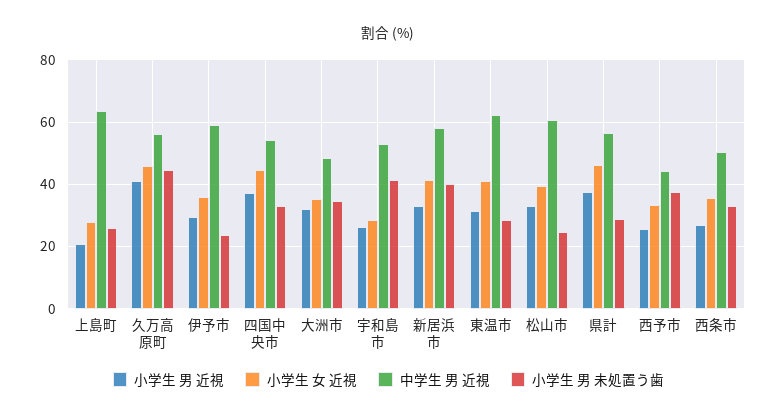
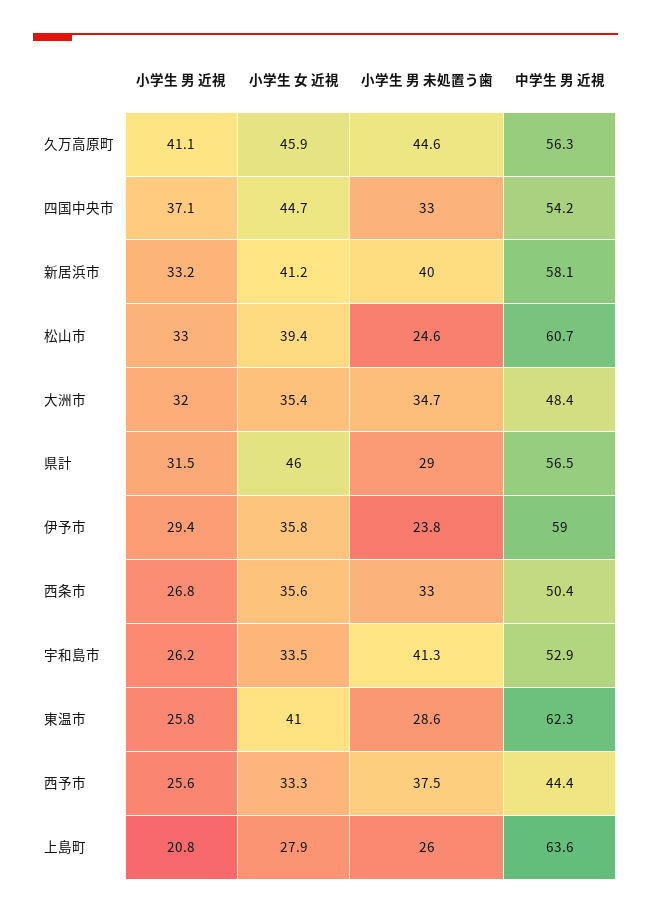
  {
    "小学生 男 近視": {
      "上島町": 20.8,
      "久万高原町": 41.1,
      "伊予市": 29.4,
      "四国中央市": 37.1,
      "大洲市": 32,
      "宇和島市": 26.2,
      "新居浜市": 33.2,
-     "東温市": 32,
+     "東温市": 25.8,
      "松山市": 33,
-     "県計": 38,
+     "県計": 31.5,
      "西予市": 25.6,
      "西条市": 26.8
    },
    "小学生 女 近視": {
      "上島町": 27.9,
      "久万高原町": 45.9,
      "伊予市": 35.8,
      "四国中央市": 44.7,
      "大洲市": 35.4,
-     "宇和島市": 28,
+     "宇和島市": 33.5,
      "新居浜市": 41.2,
      "東温市": 41,
      "松山市": 39.4,
      "県計": 46,
      "西予市": 33.3,
      "西条市": 35.6
    },
    "中学生 男 近視": {
      "上島町": 63.6,
      "久万高原町": 56.3,
      "伊予市": 59,
      "四国中央市": 54.2,
      "大洲市": 48.4,
      "宇和島市": 52.9,
      "新居浜市": 58.1,
      "東温市": 62.3,
      "松山市": 60.7,
      "県計": 56.5,
      "西予市": 44.4,
      "西条市": 50.4
    },
    "小学生 男 未処置う歯": {
      "上島町": 26,
      "久万高原町": 44.6,
      "伊予市": 23.8,
      "四国中央市": 33,
      "大洲市": 34.7,
      "宇和島市": 41.3,
      "新居浜市": 40,
      "東温市": 28.6,
      "松山市": 24.6,
      "県計": 29,
      "西予市": 37.5,
      "西条市": 33
    }
  }

